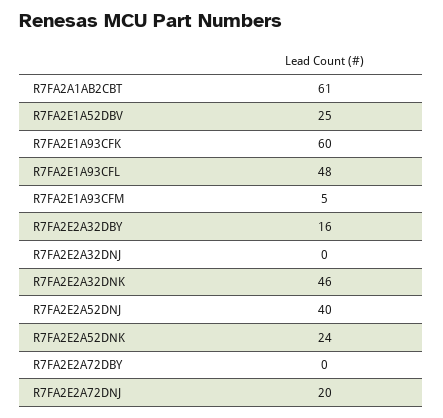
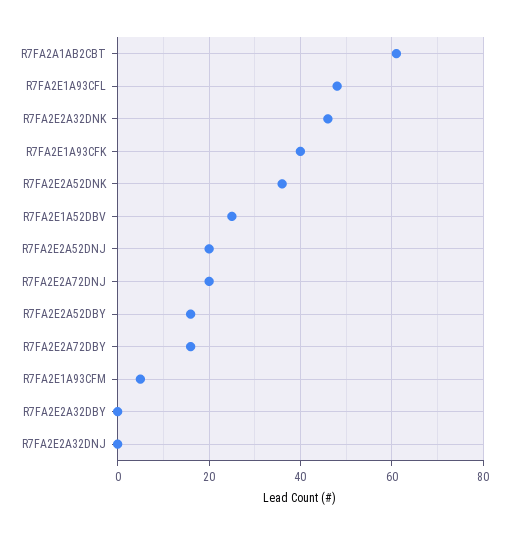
  {
    "R7FA2A1AB2CBT": 61,
    "R7FA2E1A52DBV": 25,
-   "R7FA2E1A93CFK": 60,
+   "R7FA2E1A93CFK": 40,
    "R7FA2E1A93CFL": 48,
    "R7FA2E1A93CFM": 5,
-   "R7FA2E2A32DBY": 16,
+   "R7FA2E2A32DBY": 0,
    "R7FA2E2A32DNJ": 0,
    "R7FA2E2A32DNK": 46,
-   "R7FA2E2A52DNJ": 40,
+   "R7FA2E2A52DNJ": 20,
-   "R7FA2E2A52DNK": 24,
+   "R7FA2E2A52DNK": 35,
-   "R7FA2E2A72DBY": 0,
+   "R7FA2E2A72DBY": 15,
-   "R7FA2E2A72DNJ": 20
+   "R7FA2E2A72DNJ": 20,
+   "R7FA2E2A52DBY": 15
  }

